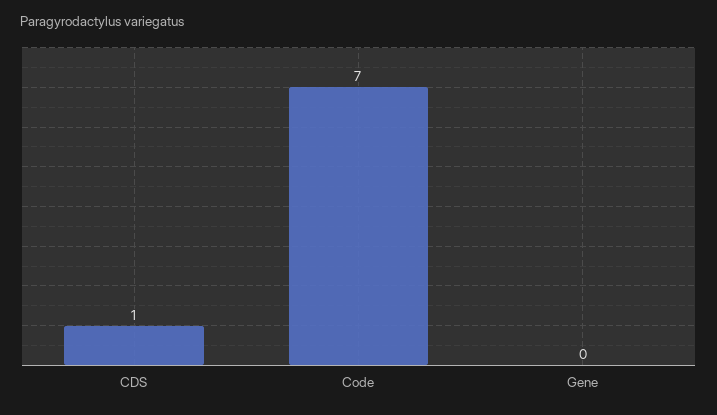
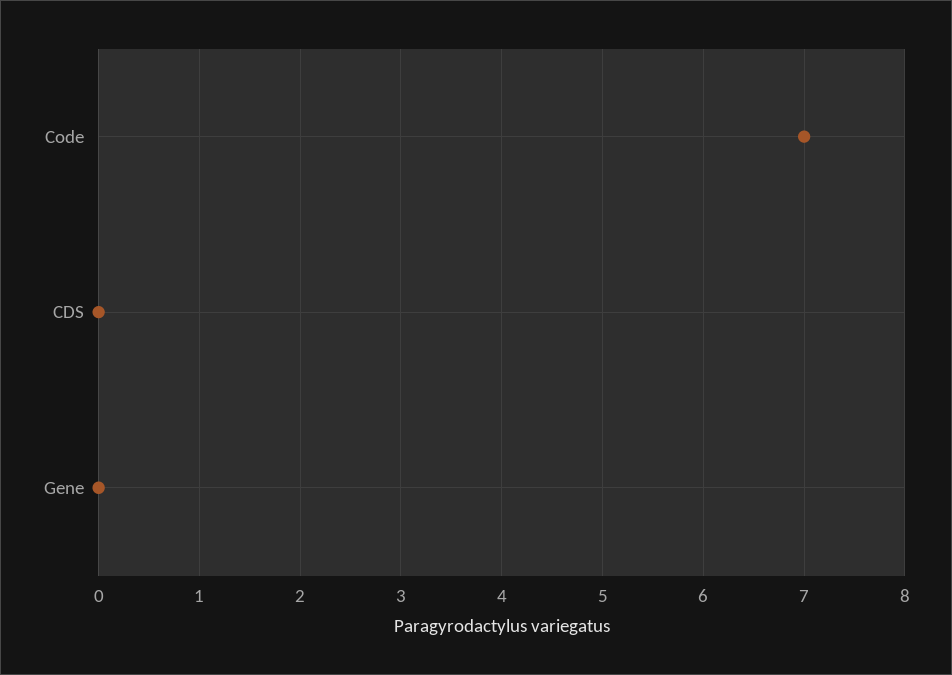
  {
-   "CDS": 1,
+   "CDS": 0,
    "Code": 7,
    "Gene": 0
  }

